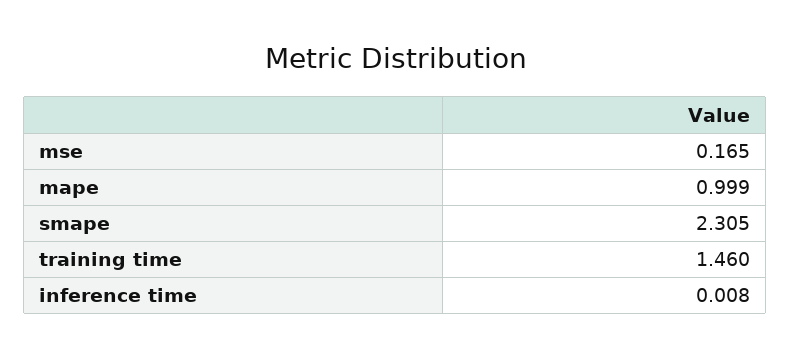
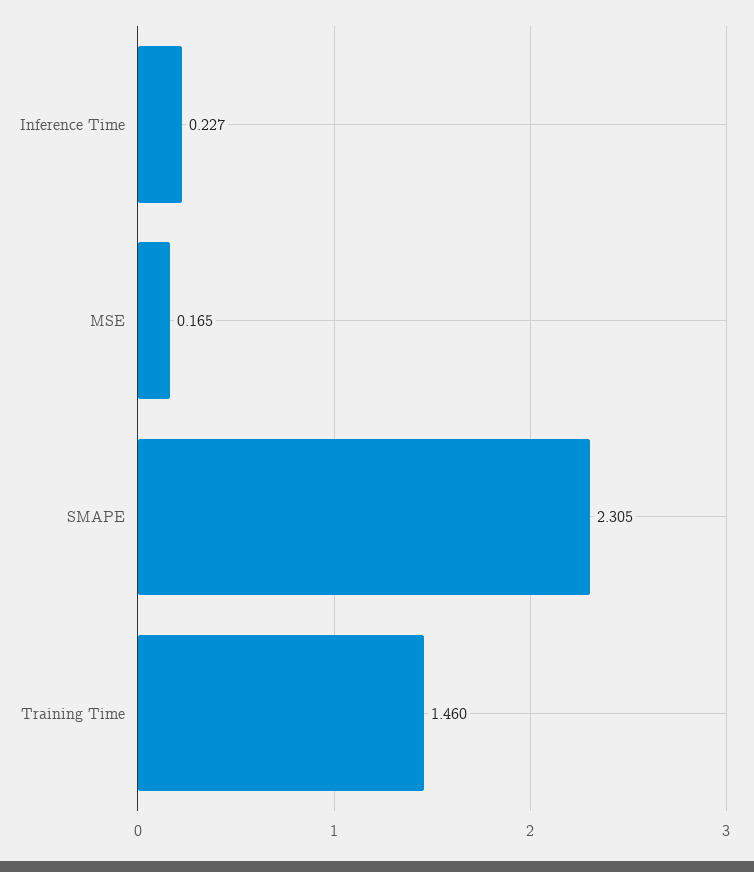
  {
    "mse": 0.165,
-   "mape": 0.999,
    "smape": 2.305,
    "training time": 1.46,
-   "inference time": 0.008
+   "inference time": 0.227
  }

